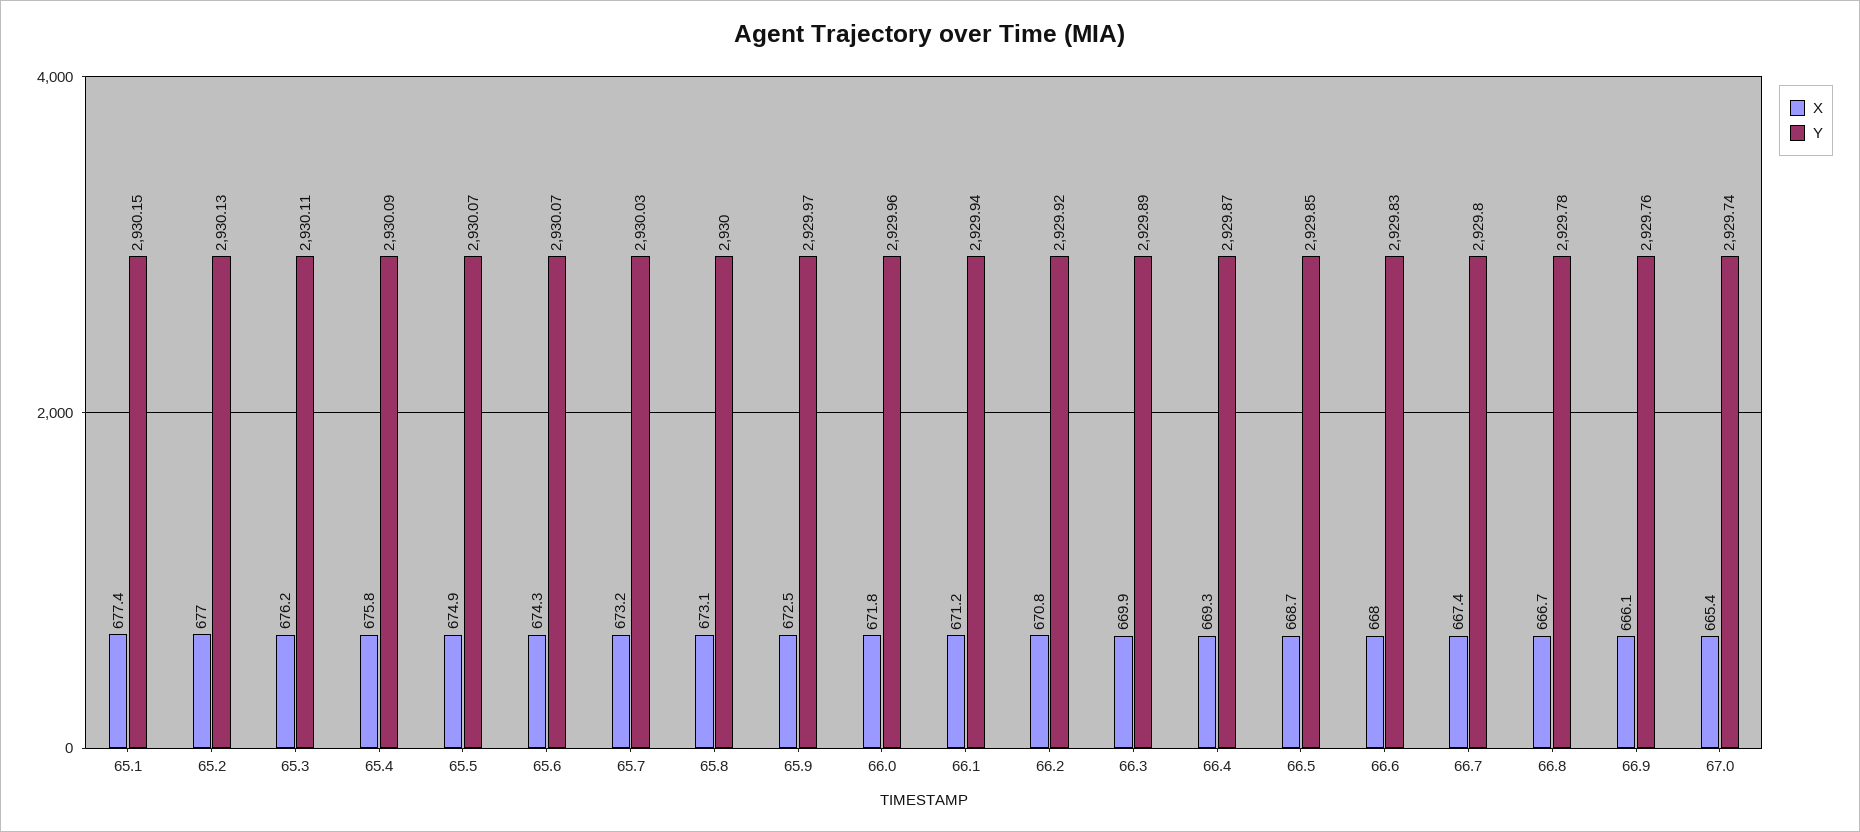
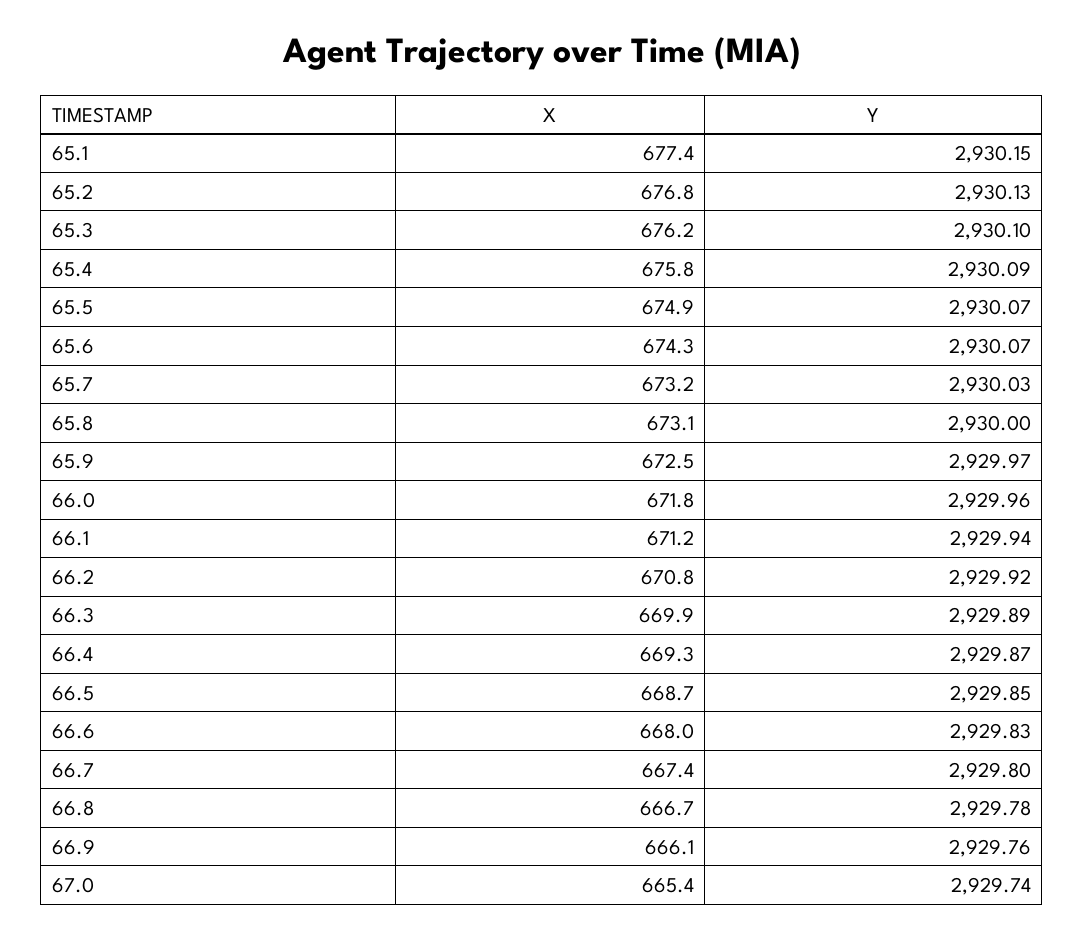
  {
    "X": {
      "65.1": 677.4,
-     "65.2": 677,
+     "65.2": 676.8,
      "65.3": 676.2,
      "65.4": 675.8,
      "65.5": 674.9,
      "65.6": 674.3,
      "65.7": 673.2,
      "65.8": 673.1,
      "65.9": 672.5,
      "66.0": 671.8,
      "66.1": 671.2,
      "66.2": 670.8,
      "66.3": 669.9,
      "66.4": 669.3,
      "66.5": 668.7,
      "66.6": 668,
      "66.7": 667.4,
      "66.8": 666.7,
      "66.9": 666.1,
      "67.0": 665.4
    },
    "Y": {
      "65.1": 2930.15,
      "65.2": 2930.13,
-     "65.3": 2930.11,
+     "65.3": 2930.1,
      "65.4": 2930.09,
      "65.5": 2930.07,
      "65.6": 2930.07,
      "65.7": 2930.03,
      "65.8": 2930,
      "65.9": 2929.97,
      "66.0": 2929.96,
      "66.1": 2929.94,
      "66.2": 2929.92,
      "66.3": 2929.89,
      "66.4": 2929.87,
      "66.5": 2929.85,
      "66.6": 2929.83,
      "66.7": 2929.8,
      "66.8": 2929.78,
      "66.9": 2929.76,
      "67.0": 2929.74
    }
  }

